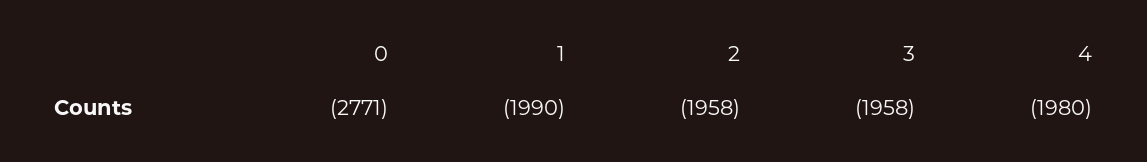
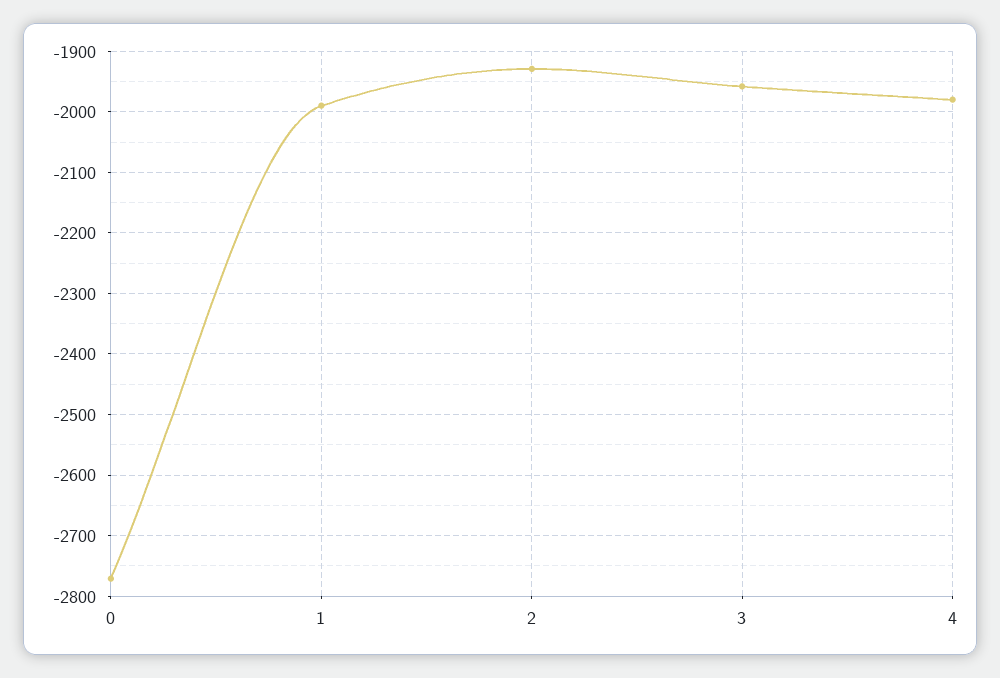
  {
    "0": -2771,
    "1": -1990,
-   "2": -1958,
+   "2": -1930,
    "3": -1958,
    "4": -1980
  }

